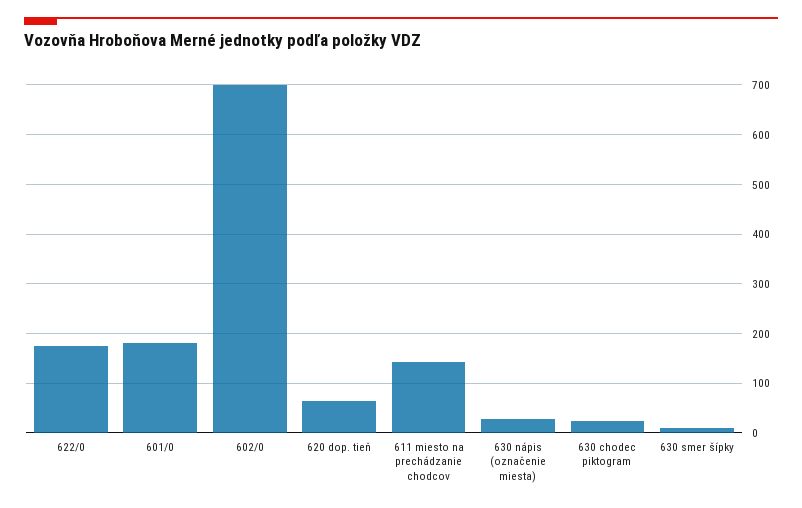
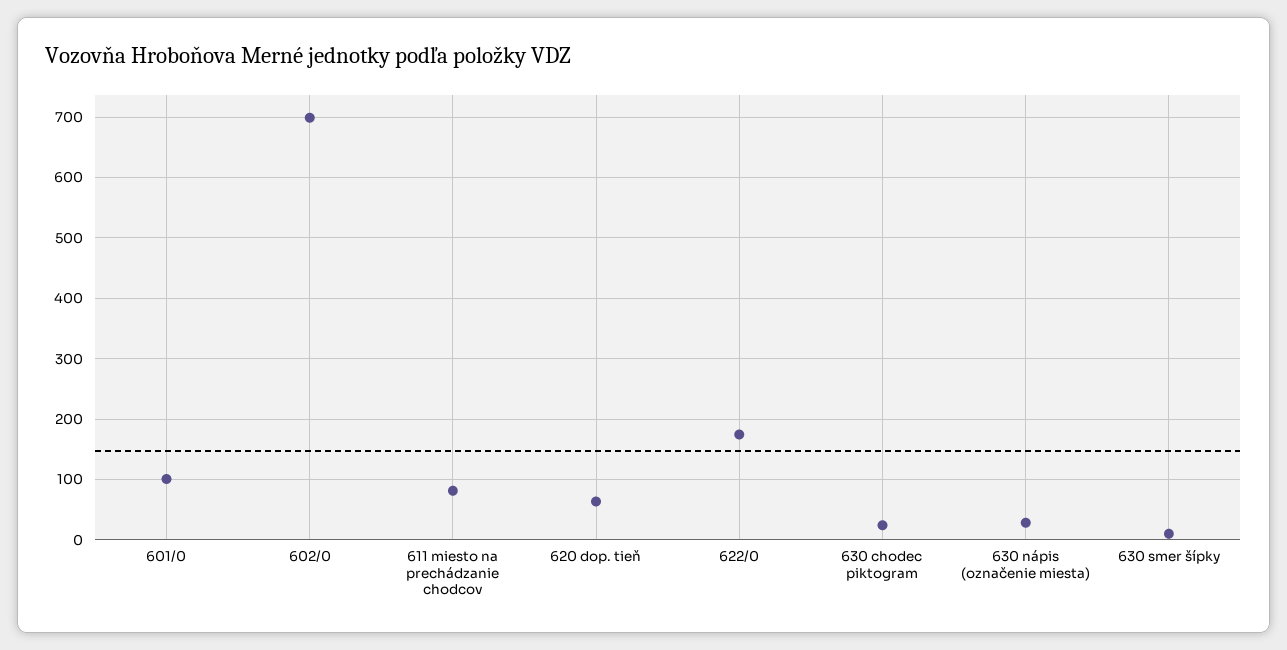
  {
    "622/0": 170,
-   "601/0": 180,
+   "601/0": 100,
    "602/0": 700,
    "620 dop. tieň": 60,
-   "611 miesto na prechádzanie chodcov": 140,
+   "611 miesto na prechádzanie chodcov": 80,
    "630 nápis (označenie miesta)": 30,
    "630 chodec piktogram": 20,
    "630 smer šípky": 10
  }

